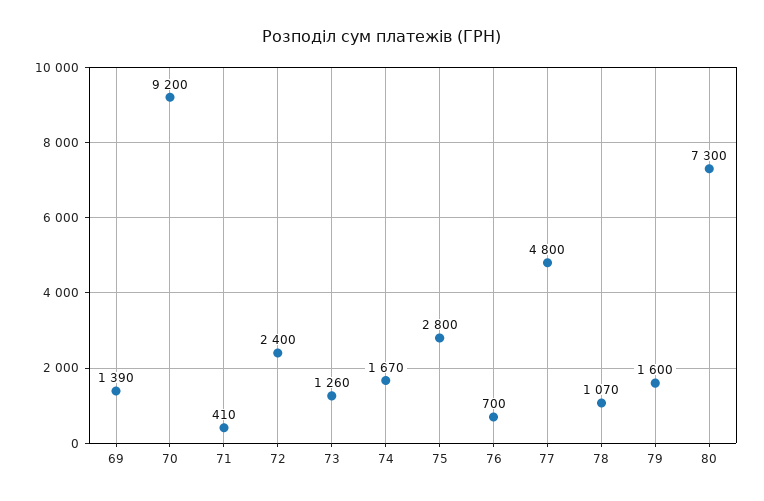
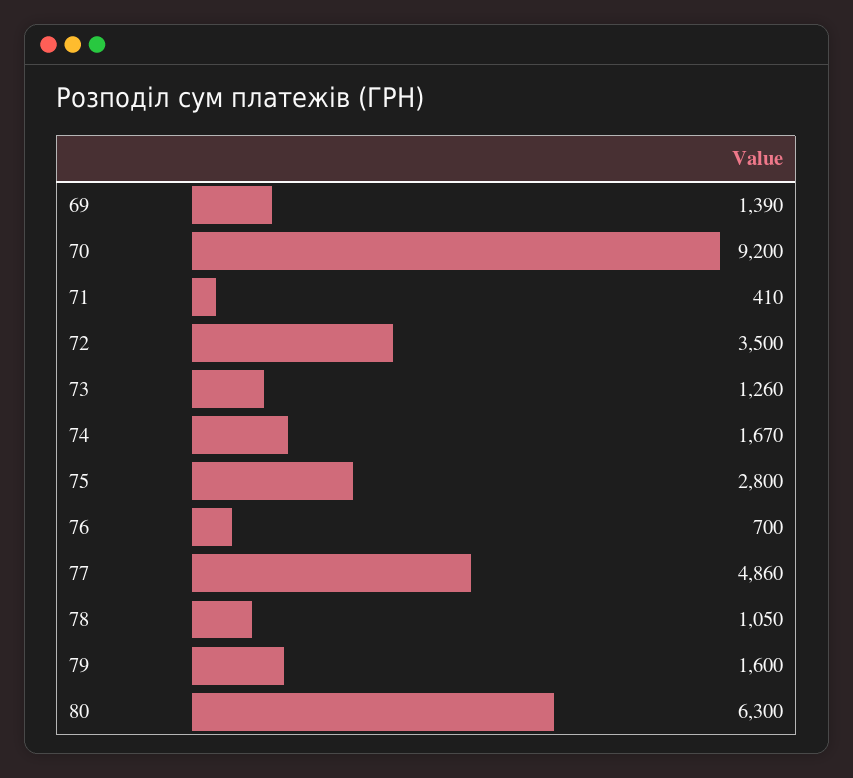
  {
    "69": 1390,
    "70": 9200,
    "71": 410,
-   "72": 2400,
+   "72": 3500,
    "73": 1260,
    "74": 1670,
    "75": 2800,
    "76": 700,
-   "77": 4800,
+   "77": 4860,
-   "78": 1070,
+   "78": 1050,
    "79": 1600,
-   "80": 7300
+   "80": 6300
  }

